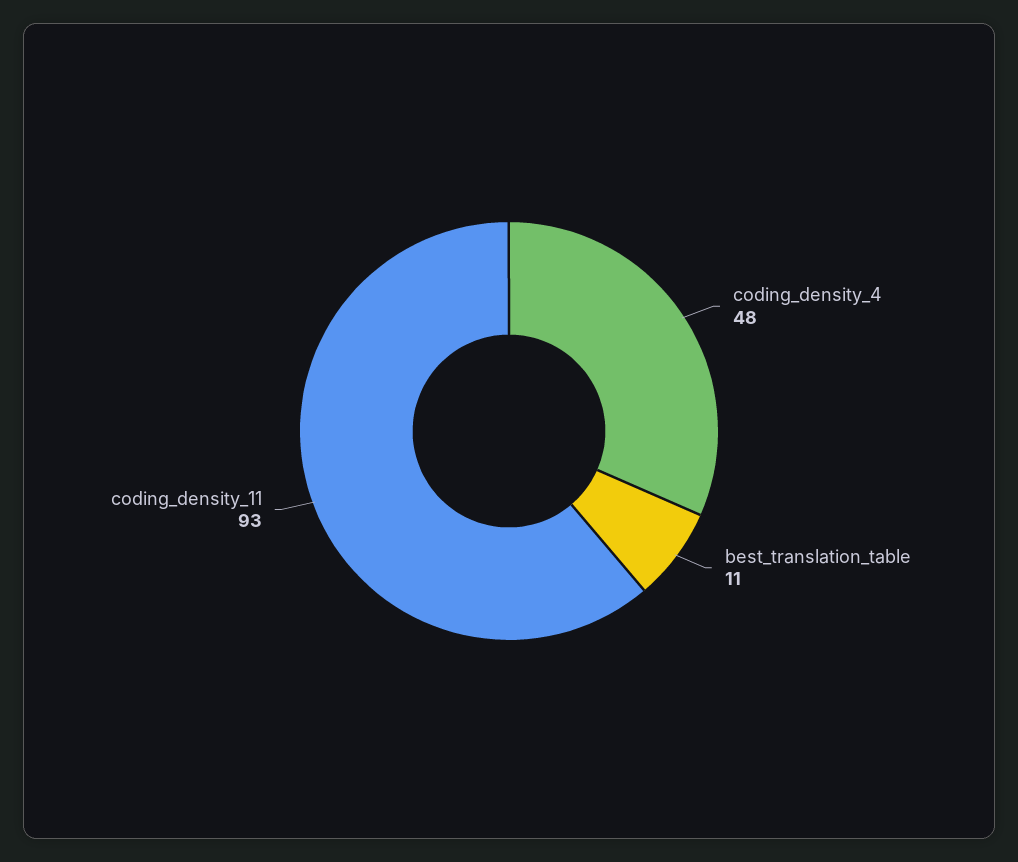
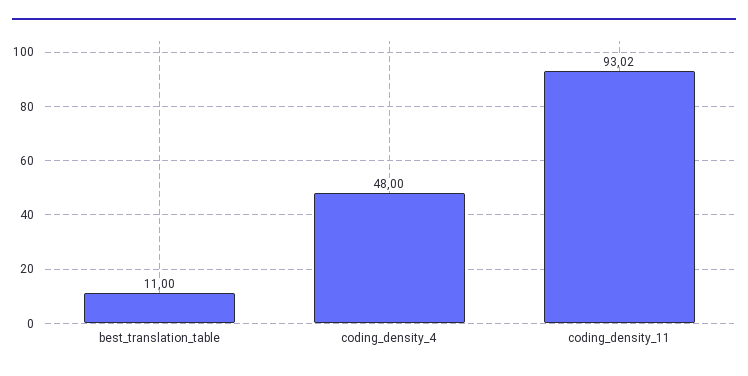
  {
    "coding_density_4": 48,
    "best_translation_table": 11,
-   "coding_density_11": 93
+   "coding_density_11": 93.02
  }

